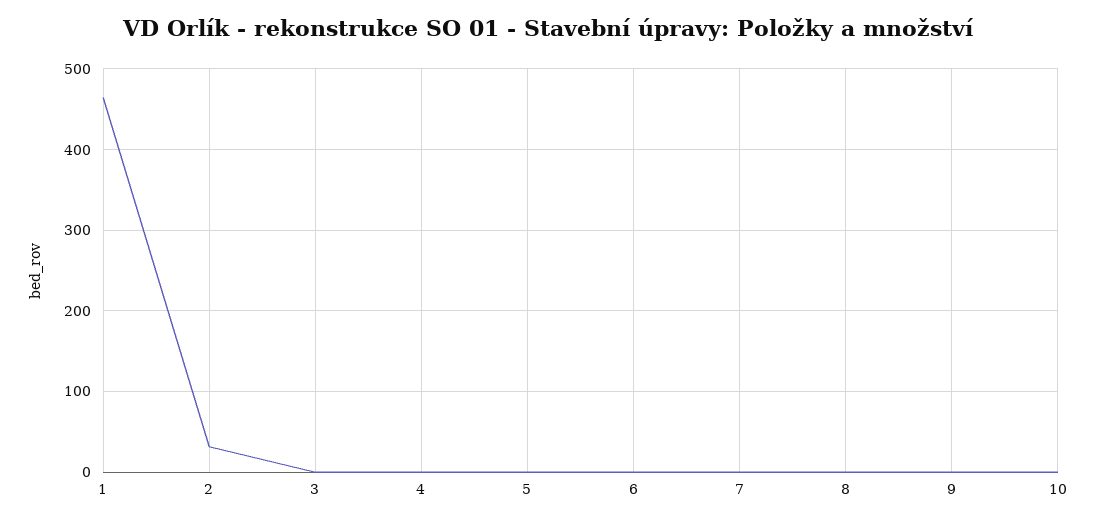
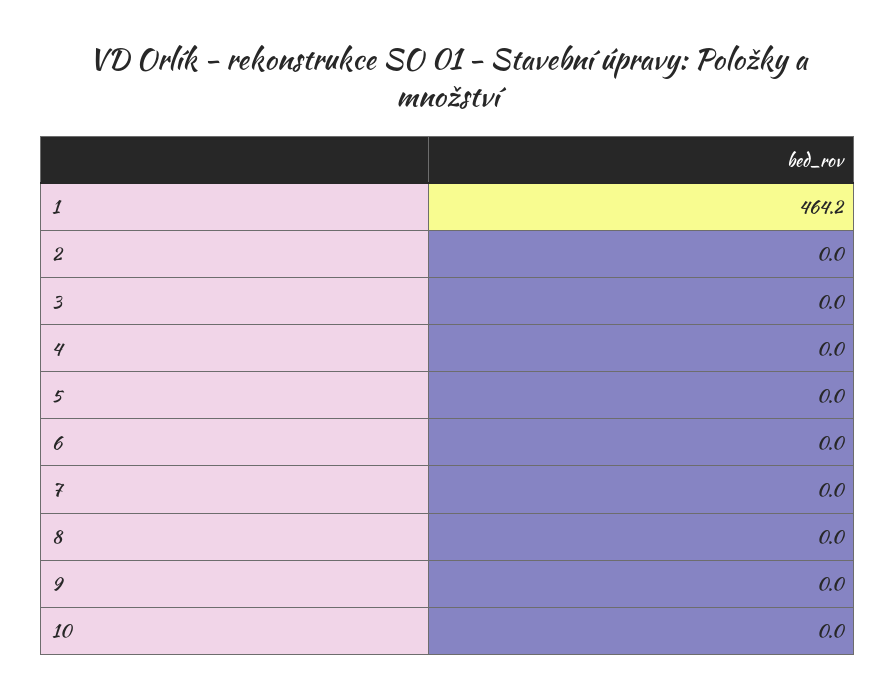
  {
    "1": 464.2,
-   "2": 30,
+   "2": 0,
    "3": 0,
    "4": 0,
    "5": 0,
    "6": 0,
    "7": 0,
    "8": 0,
    "9": 0,
    "10": 0
  }

